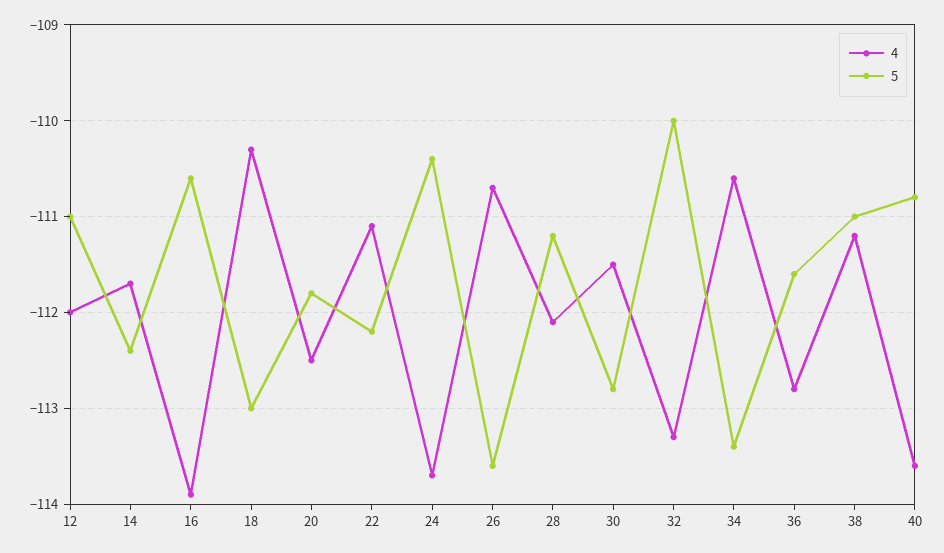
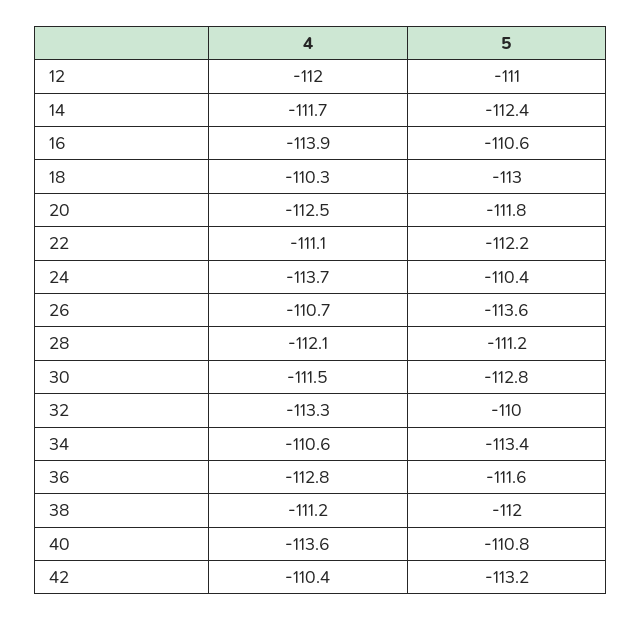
  {
    "4": {
      "12": -112,
      "14": -111.7,
      "16": -113.9,
      "18": -110.3,
      "20": -112.5,
      "22": -111.1,
      "24": -113.7,
      "26": -110.7,
      "28": -112.1,
      "30": -111.5,
      "32": -113.3,
      "34": -110.6,
      "36": -112.8,
      "38": -111.2,
-     "40": -113.6
+     "40": -113.6,
+     "42": -110.4
    },
    "5": {
      "12": -111,
      "14": -112.4,
      "16": -110.6,
      "18": -113,
      "20": -111.8,
      "22": -112.2,
      "24": -110.4,
      "26": -113.6,
      "28": -111.2,
      "30": -112.8,
      "32": -110,
      "34": -113.4,
      "36": -111.6,
-     "38": -111,
+     "38": -112,
-     "40": -110.8
+     "40": -110.8,
+     "42": -113.2
    }
  }

